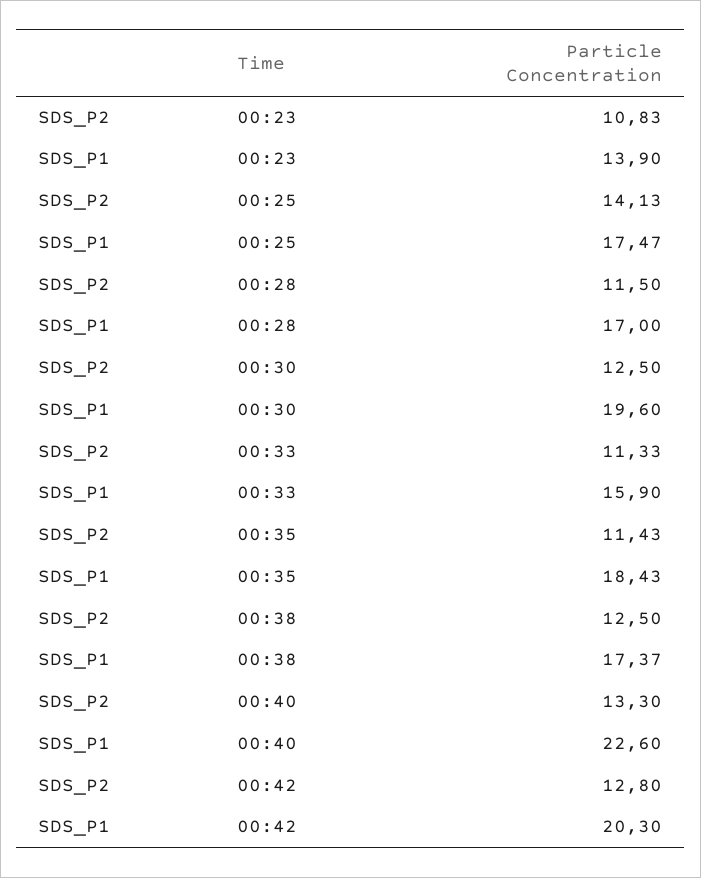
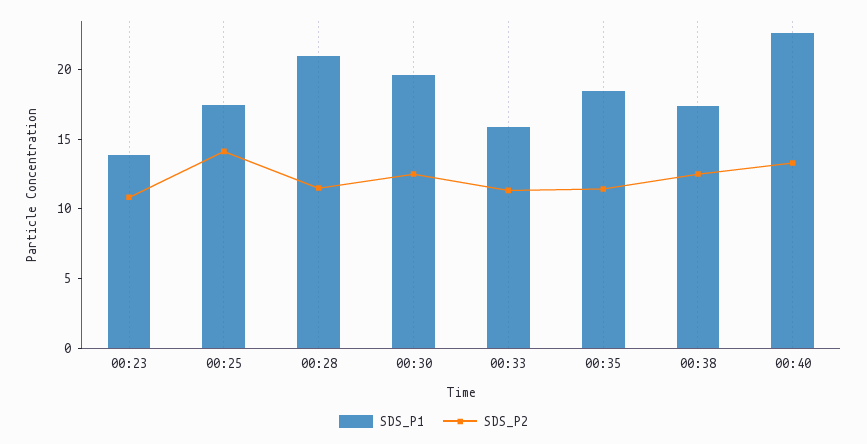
  {
    "SDS_P2": {
      "00:23": 10.83,
      "00:25": 14.13,
      "00:28": 11.5,
      "00:30": 12.5,
      "00:33": 11.33,
      "00:35": 11.43,
      "00:38": 12.5,
-     "00:40": 13.3,
+     "00:40": 13.3
-     "00:42": 12.8
    },
    "SDS_P1": {
      "00:23": 13.9,
      "00:25": 17.47,
-     "00:28": 17,
+     "00:28": 21,
      "00:30": 19.6,
      "00:33": 15.9,
      "00:35": 18.43,
      "00:38": 17.37,
-     "00:40": 22.6,
+     "00:40": 22.6
-     "00:42": 20.3
    }
  }

